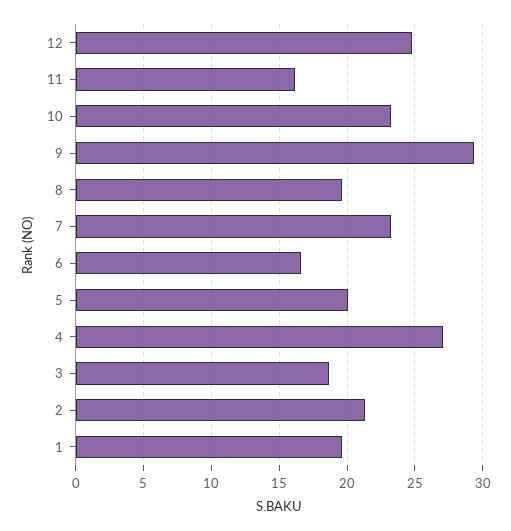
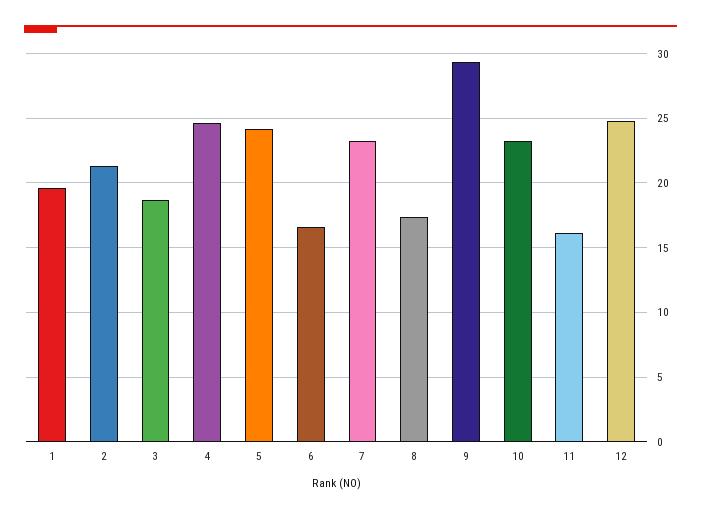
  {
    "12": 25,
    "11": 16,
    "10": 23.5,
    "9": 29.5,
-   "8": 19.5,
+   "8": 17.5,
    "7": 23,
    "6": 16.5,
-   "5": 20,
+   "5": 24,
-   "4": 27,
+   "4": 24.5,
    "3": 18.5,
    "2": 21.5,
    "1": 19.5
  }

